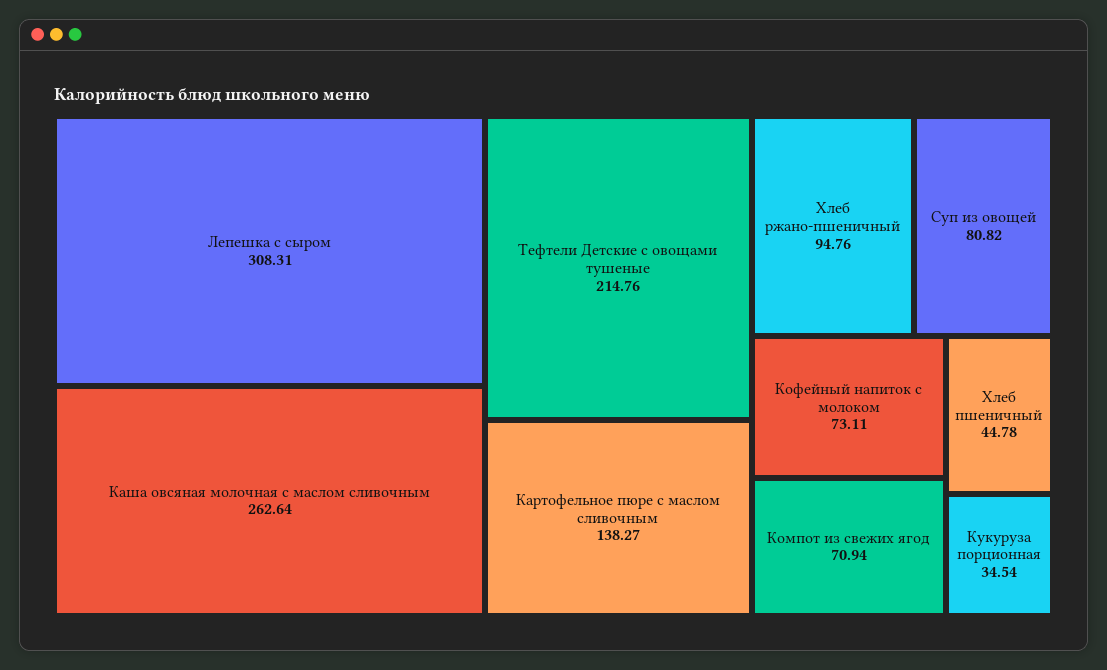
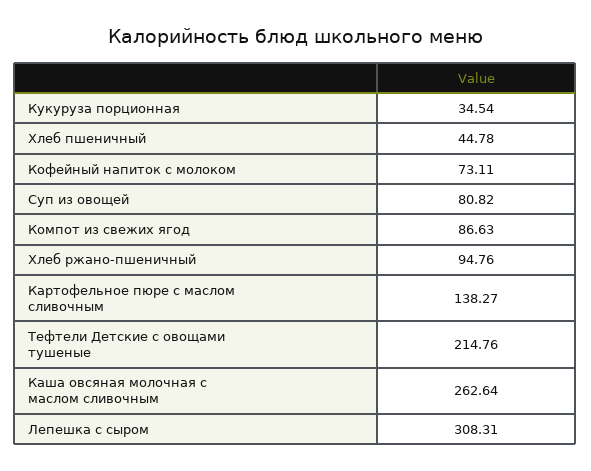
  {
    "Лепешка с сыром": 308.31,
    "Каша овсяная молочная с маслом сливочным": 262.64,
    "Тефтели Детские с овощами тушеные": 214.76,
    "Картофельное пюре с маслом сливочным": 138.27,
    "Хлеб ржано-пшеничный": 94.76,
    "Суп из овощей": 80.82,
    "Кофейный напиток с молоком": 73.11,
-   "Компот из свежих ягод": 70.94,
+   "Компот из свежих ягод": 86.63,
    "Хлеб пшеничный": 44.78,
    "Кукуруза порционная": 34.54
  }

